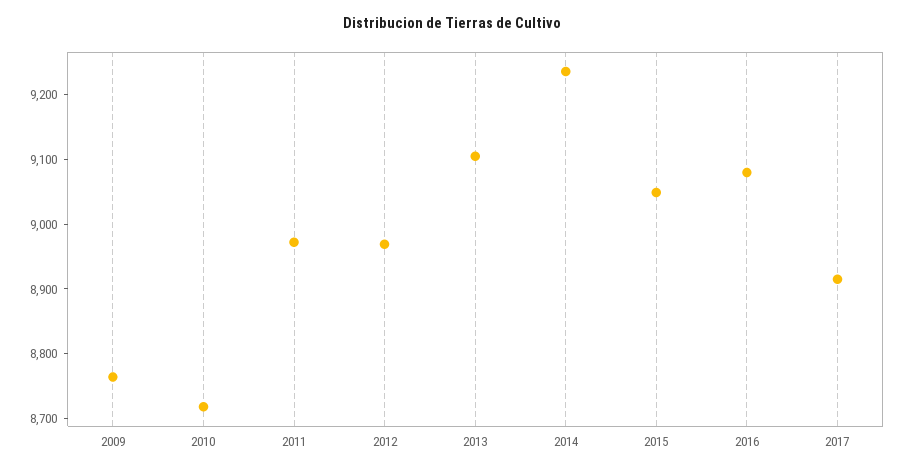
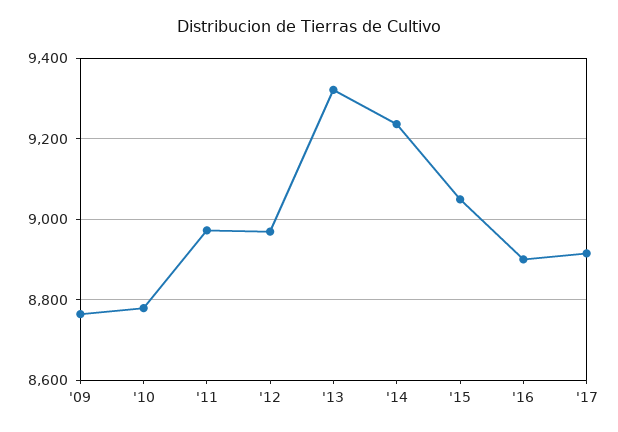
  {
    "2009": 8760,
-   "2010": 8720,
+   "2010": 8780,
    "2011": 8980,
    "2012": 8960,
-   "2013": 9100,
+   "2013": 9320,
    "2014": 9240,
    "2015": 9040,
-   "2016": 9080,
+   "2016": 8900,
    "2017": 8920
  }

